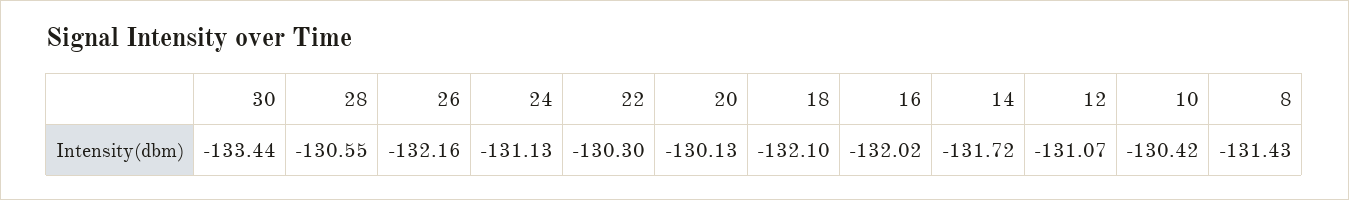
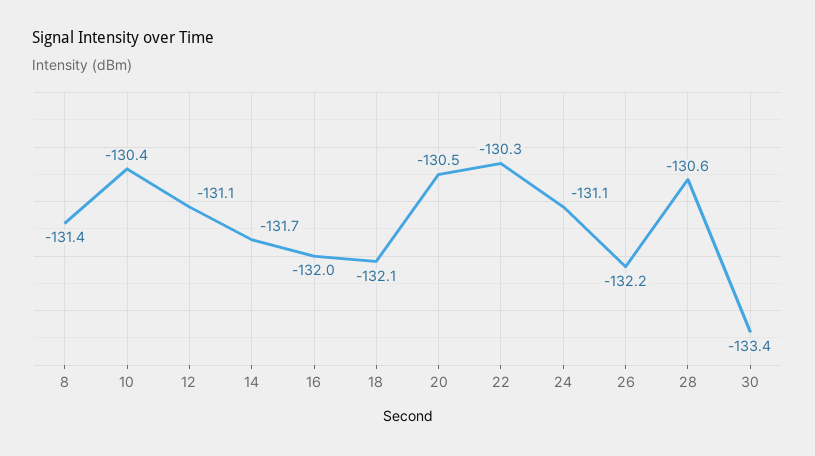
  {
    "30": -133.44,
    "28": -130.55,
    "26": -132.16,
    "24": -131.13,
    "22": -130.3,
-   "20": -130.13,
+   "20": -130.5,
    "18": -132.1,
    "16": -132.02,
    "14": -131.72,
    "12": -131.07,
    "10": -130.42,
    "8": -131.43
  }

